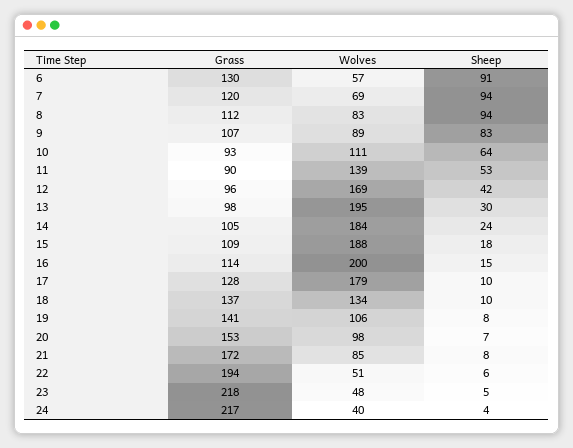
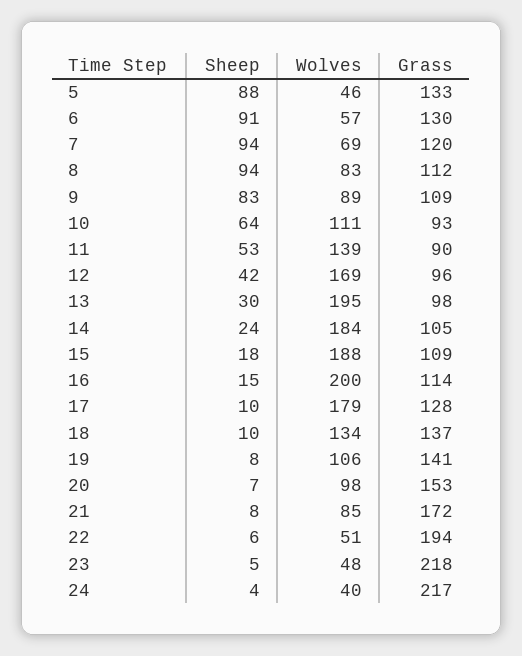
  {
    "Grass": {
      "6": 130,
      "7": 120,
      "8": 112,
-     "9": 107,
+     "9": 109,
      "10": 93,
      "11": 90,
      "12": 96,
      "13": 98,
      "14": 105,
      "15": 109,
      "16": 114,
      "17": 128,
      "18": 137,
      "19": 141,
      "20": 153,
      "21": 172,
      "22": 194,
      "23": 218,
-     "24": 217
+     "24": 217,
+     "5": 133
    },
    "Wolves": {
      "6": 57,
      "7": 69,
      "8": 83,
      "9": 89,
      "10": 111,
      "11": 139,
      "12": 169,
      "13": 195,
      "14": 184,
      "15": 188,
      "16": 200,
      "17": 179,
      "18": 134,
      "19": 106,
      "20": 98,
      "21": 85,
      "22": 51,
      "23": 48,
-     "24": 40
+     "24": 40,
+     "5": 46
    },
    "Sheep": {
      "6": 91,
      "7": 94,
      "8": 94,
      "9": 83,
      "10": 64,
      "11": 53,
      "12": 42,
      "13": 30,
      "14": 24,
      "15": 18,
      "16": 15,
      "17": 10,
      "18": 10,
      "19": 8,
      "20": 7,
      "21": 8,
      "22": 6,
      "23": 5,
-     "24": 4
+     "24": 4,
+     "5": 88
    }
  }

